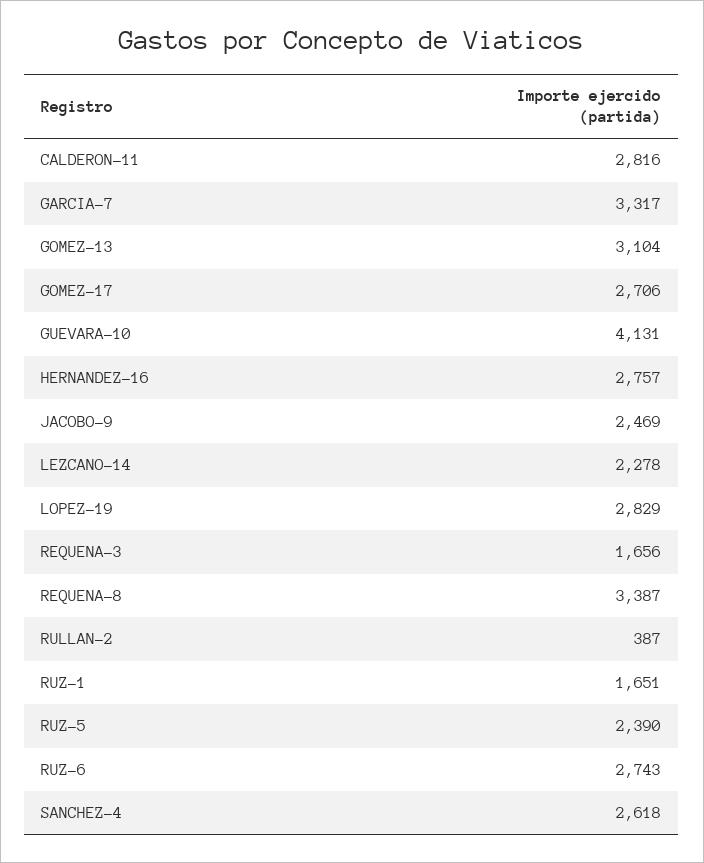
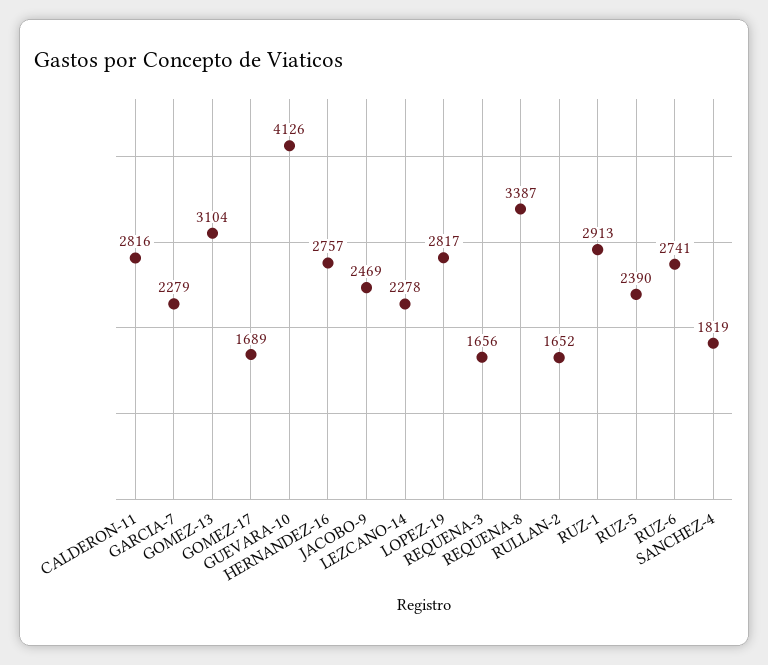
  {
    "CALDERON-11": 2816,
-   "GARCIA-7": 3317,
+   "GARCIA-7": 2279,
    "GOMEZ-13": 3104,
-   "GOMEZ-17": 2706,
+   "GOMEZ-17": 1689,
-   "GUEVARA-10": 4131,
+   "GUEVARA-10": 4126,
    "HERNANDEZ-16": 2757,
    "JACOBO-9": 2469,
    "LEZCANO-14": 2278,
-   "LOPEZ-19": 2829,
+   "LOPEZ-19": 2817,
    "REQUENA-3": 1656,
    "REQUENA-8": 3387,
-   "RULLAN-2": 387,
+   "RULLAN-2": 1652,
-   "RUZ-1": 1651,
+   "RUZ-1": 2913,
    "RUZ-5": 2390,
-   "RUZ-6": 2743,
+   "RUZ-6": 2741,
-   "SANCHEZ-4": 2618
+   "SANCHEZ-4": 1819
  }

